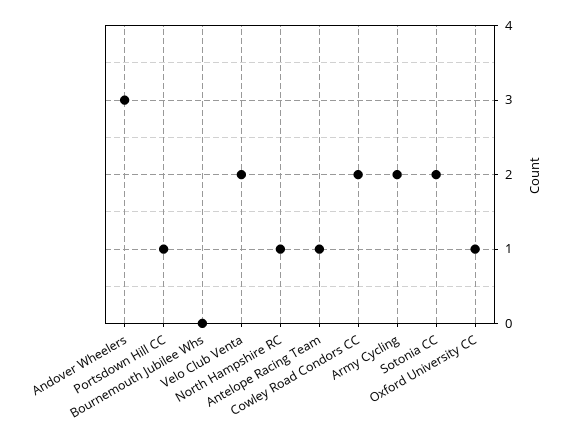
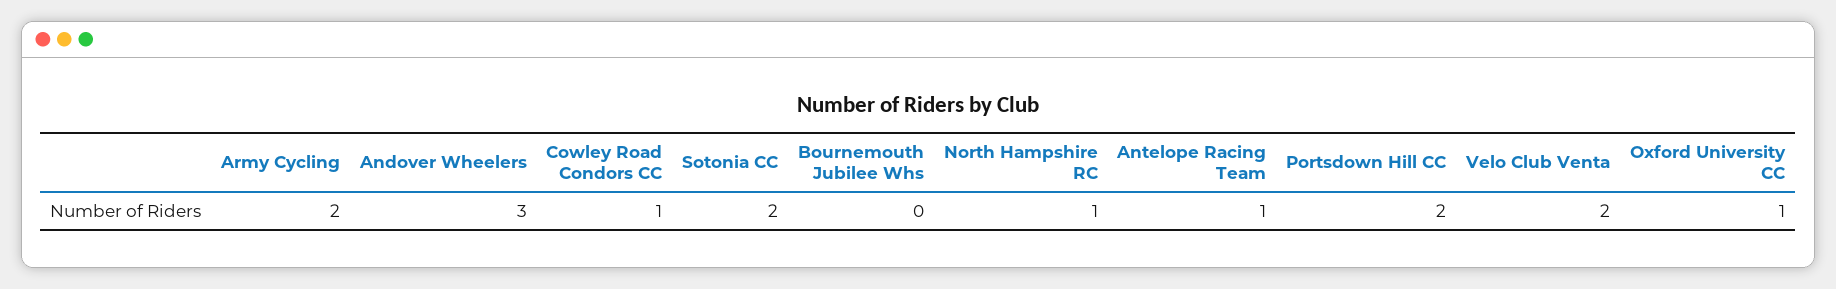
  {
    "Andover Wheelers": 3,
-   "Portsdown Hill CC": 1,
+   "Portsdown Hill CC": 2,
    "Bournemouth Jubilee Whs": 0,
    "Velo Club Venta": 2,
    "North Hampshire RC": 1,
    "Antelope Racing Team": 1,
-   "Cowley Road Condors CC": 2,
+   "Cowley Road Condors CC": 1,
    "Army Cycling": 2,
    "Sotonia CC": 2,
    "Oxford University CC": 1
  }

